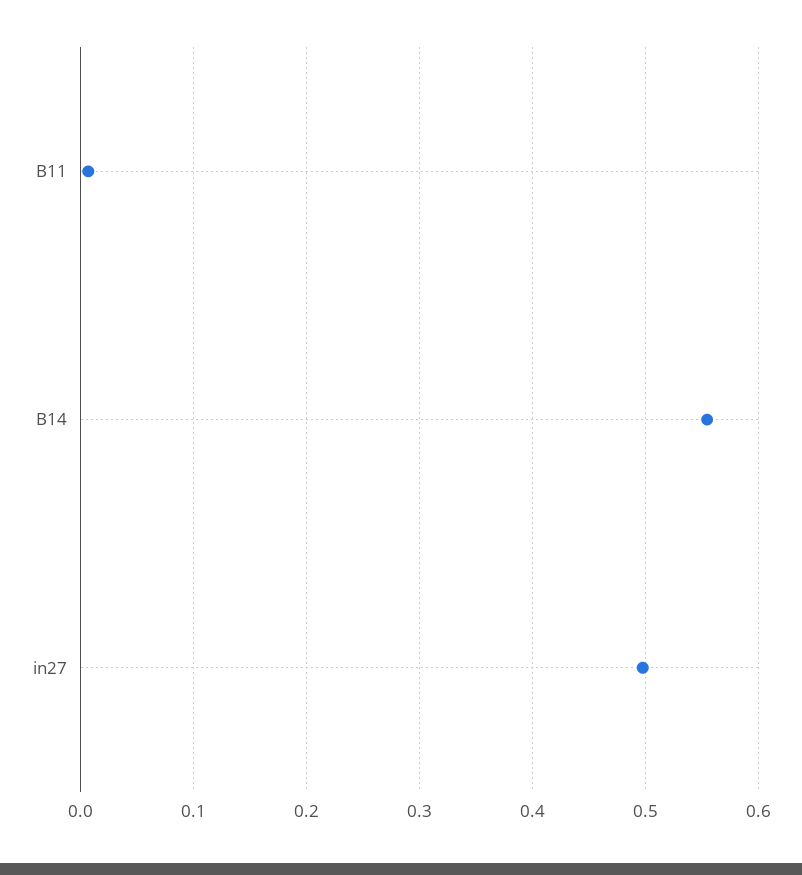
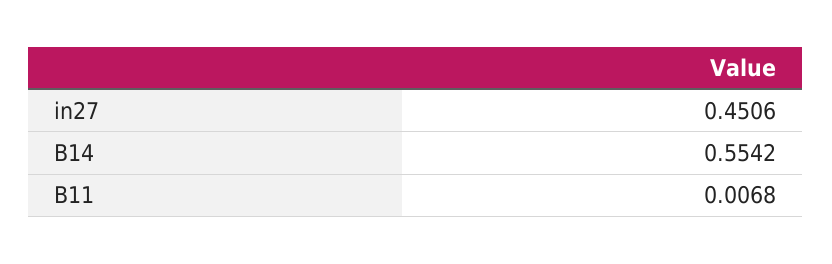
  {
    "B11": 0.0068,
    "B14": 0.5542,
-   "in27": 0.5
+   "in27": 0.4506
  }

